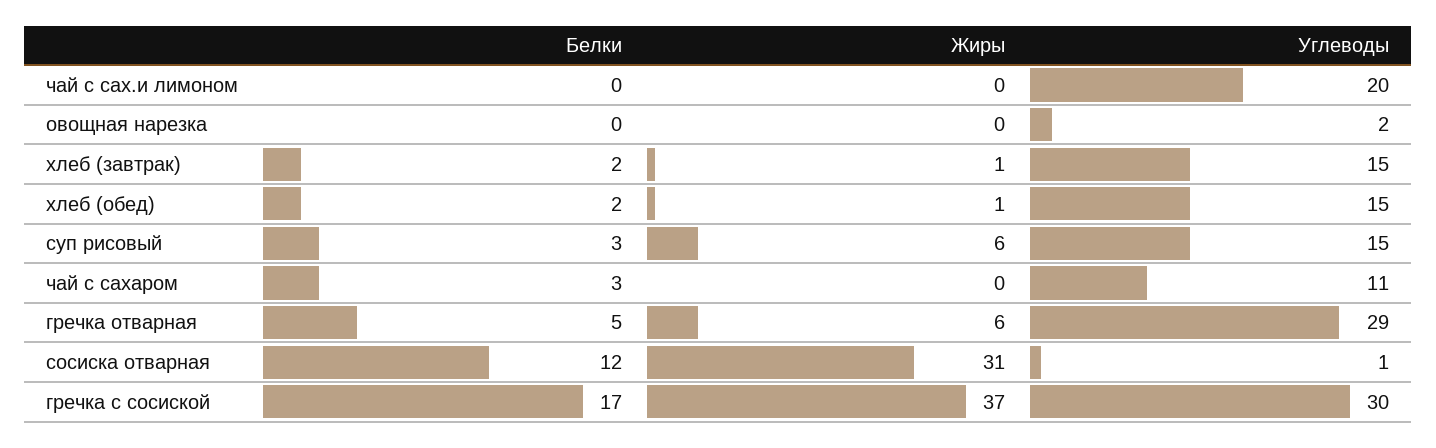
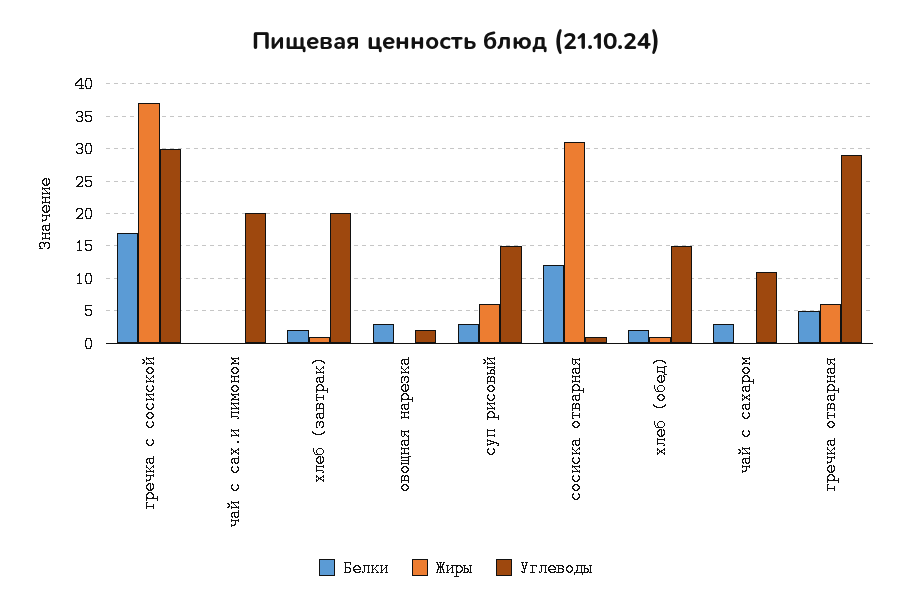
  {
    "Белки": {
      "чай с сах.и лимоном": 0,
-     "овощная нарезка": 0,
+     "овощная нарезка": 3,
      "хлеб (завтрак)": 2,
      "хлеб (обед)": 2,
      "суп рисовый": 3,
      "чай с сахаром": 3,
      "гречка отварная": 5,
      "сосиска отварная": 12,
      "гречка с сосиской": 17
    },
    "Жиры": {
      "чай с сах.и лимоном": 0,
      "овощная нарезка": 0,
      "хлеб (завтрак)": 1,
      "хлеб (обед)": 1,
      "суп рисовый": 6,
      "чай с сахаром": 0,
      "гречка отварная": 6,
      "сосиска отварная": 31,
      "гречка с сосиской": 37
    },
    "Углеводы": {
      "чай с сах.и лимоном": 20,
      "овощная нарезка": 2,
-     "хлеб (завтрак)": 15,
+     "хлеб (завтрак)": 20,
      "хлеб (обед)": 15,
      "суп рисовый": 15,
      "чай с сахаром": 11,
      "гречка отварная": 29,
      "сосиска отварная": 1,
      "гречка с сосиской": 30
    }
  }

